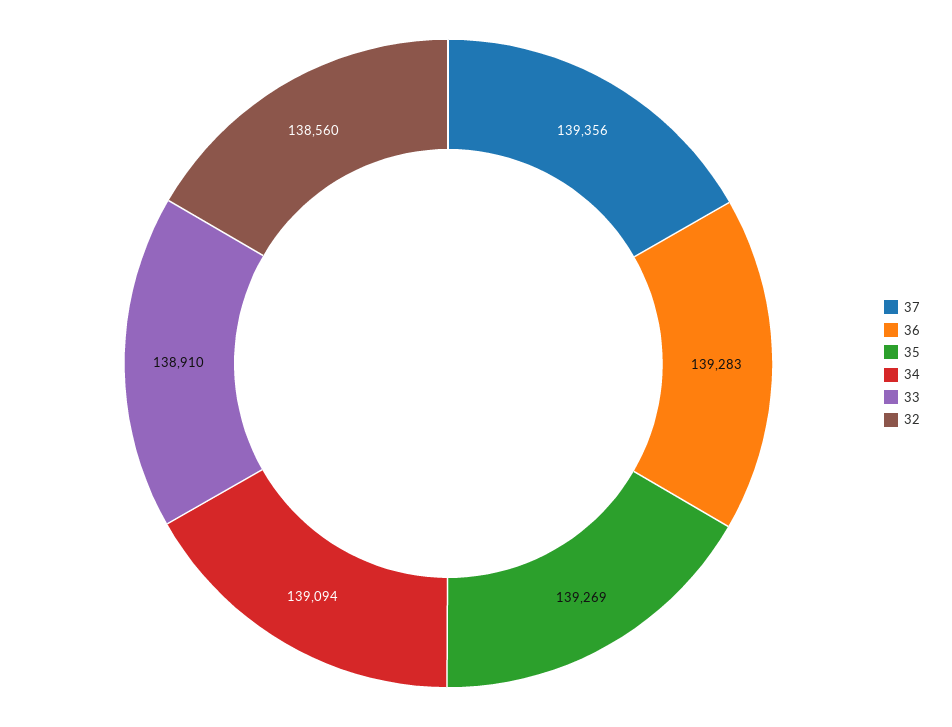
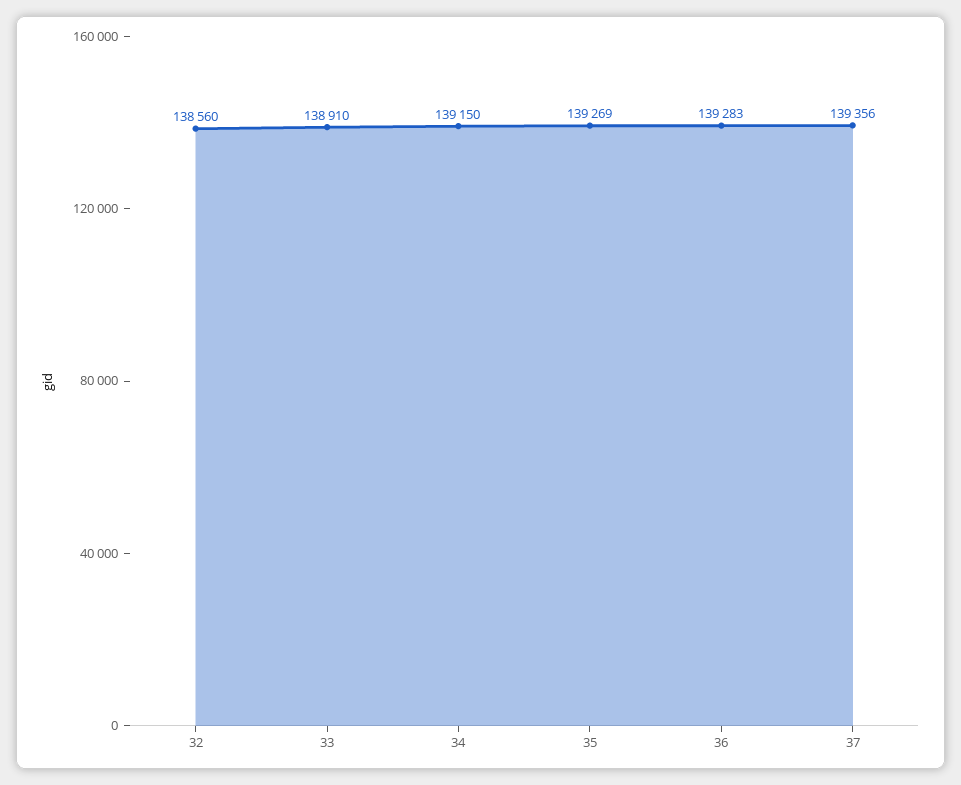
  {
    "37": 139356,
    "36": 139283,
    "35": 139269,
-   "34": 139094,
+   "34": 139150,
    "33": 138910,
    "32": 138560
  }

